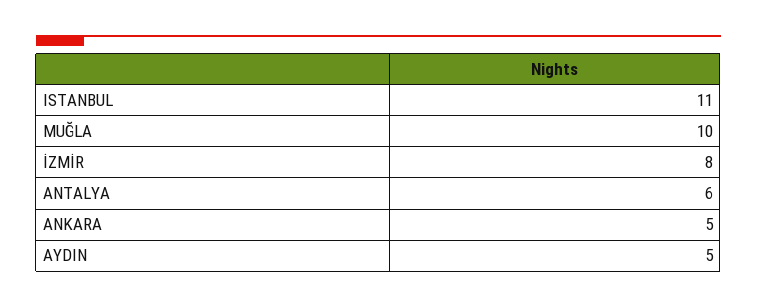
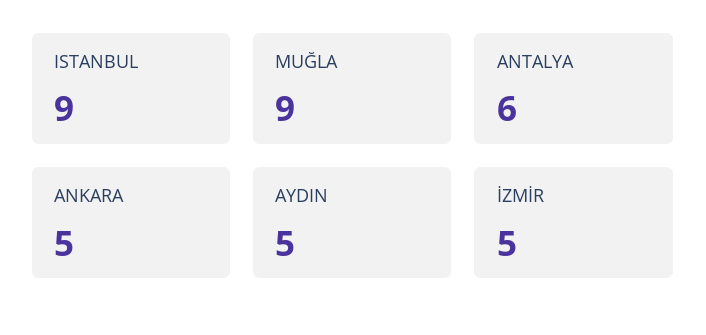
  {
-   "ISTANBUL": 11,
+   "ISTANBUL": 9,
-   "MUĞLA": 10,
+   "MUĞLA": 9,
-   "İZMİR": 8,
+   "İZMİR": 5,
    "ANTALYA": 6,
    "ANKARA": 5,
    "AYDIN": 5
  }

